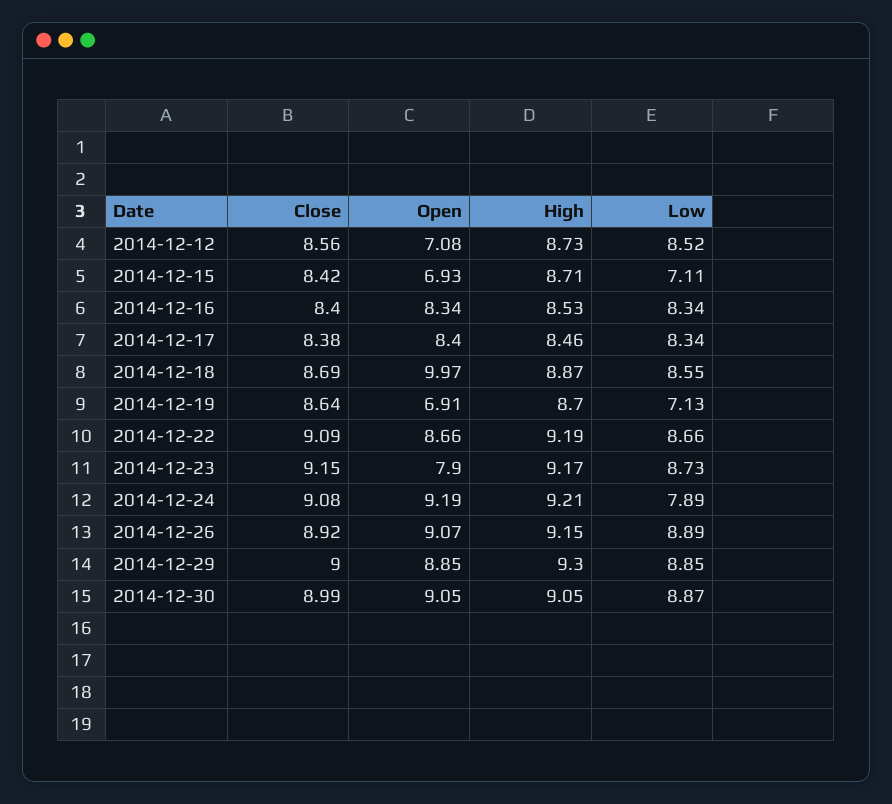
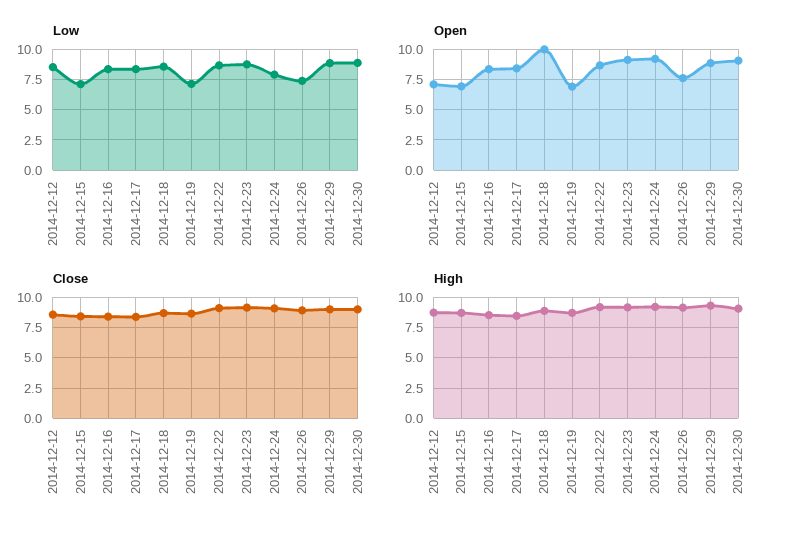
  {
    "Close": {
      "2014-12-12": 8.56,
      "2014-12-15": 8.42,
      "2014-12-16": 8.4,
      "2014-12-17": 8.38,
      "2014-12-18": 8.69,
      "2014-12-19": 8.64,
      "2014-12-22": 9.09,
      "2014-12-23": 9.15,
      "2014-12-24": 9.08,
      "2014-12-26": 8.92,
      "2014-12-29": 9,
      "2014-12-30": 8.99
    },
    "Open": {
      "2014-12-12": 7.08,
      "2014-12-15": 6.93,
      "2014-12-16": 8.34,
      "2014-12-17": 8.4,
      "2014-12-18": 9.97,
      "2014-12-19": 6.91,
      "2014-12-22": 8.66,
-     "2014-12-23": 7.9,
+     "2014-12-23": 9,
      "2014-12-24": 9.19,
-     "2014-12-26": 9.07,
+     "2014-12-26": 7.5,
      "2014-12-29": 8.85,
      "2014-12-30": 9.05
    },
    "High": {
      "2014-12-12": 8.73,
      "2014-12-15": 8.71,
      "2014-12-16": 8.53,
      "2014-12-17": 8.46,
      "2014-12-18": 8.87,
      "2014-12-19": 8.7,
      "2014-12-22": 9.19,
      "2014-12-23": 9.17,
      "2014-12-24": 9.21,
      "2014-12-26": 9.15,
      "2014-12-29": 9.3,
      "2014-12-30": 9.05
    },
    "Low": {
      "2014-12-12": 8.52,
      "2014-12-15": 7.11,
      "2014-12-16": 8.34,
      "2014-12-17": 8.34,
      "2014-12-18": 8.55,
      "2014-12-19": 7.13,
      "2014-12-22": 8.66,
      "2014-12-23": 8.73,
      "2014-12-24": 7.89,
-     "2014-12-26": 8.89,
+     "2014-12-26": 7.5,
      "2014-12-29": 8.85,
      "2014-12-30": 8.87
    }
  }

